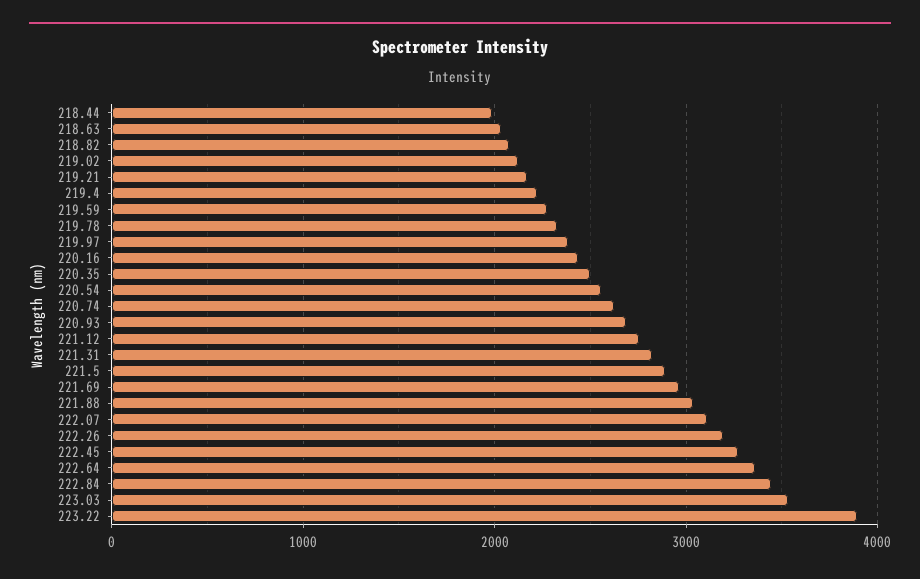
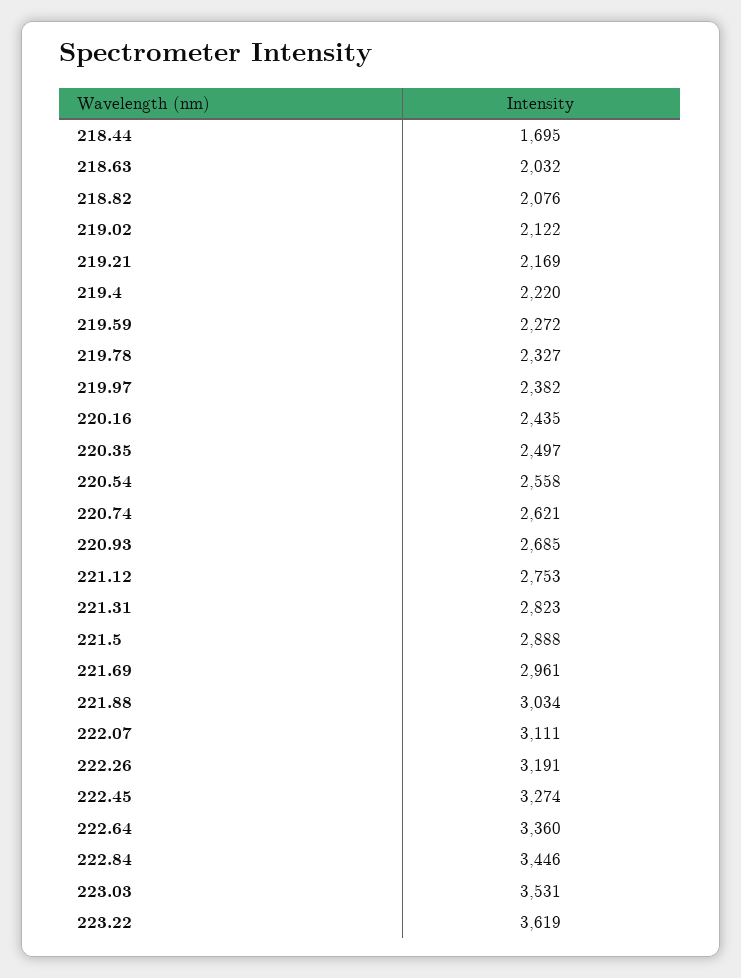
  {
-   "218.44": 2000,
+   "218.44": 1695,
    "218.63": 2032,
    "218.82": 2076,
    "219.02": 2122,
    "219.21": 2169,
    "219.4": 2220,
    "219.59": 2272,
    "219.78": 2327,
    "219.97": 2382,
    "220.16": 2435,
    "220.35": 2497,
    "220.54": 2558,
    "220.74": 2621,
    "220.93": 2685,
    "221.12": 2753,
    "221.31": 2823,
    "221.5": 2888,
    "221.69": 2961,
    "221.88": 3034,
    "222.07": 3111,
    "222.26": 3191,
    "222.45": 3274,
    "222.64": 3360,
    "222.84": 3446,
    "223.03": 3531,
-   "223.22": 3900
+   "223.22": 3619
  }

